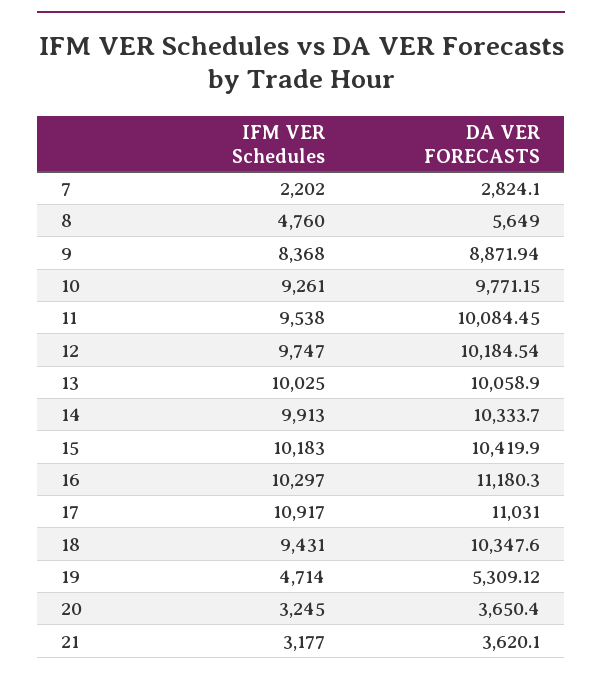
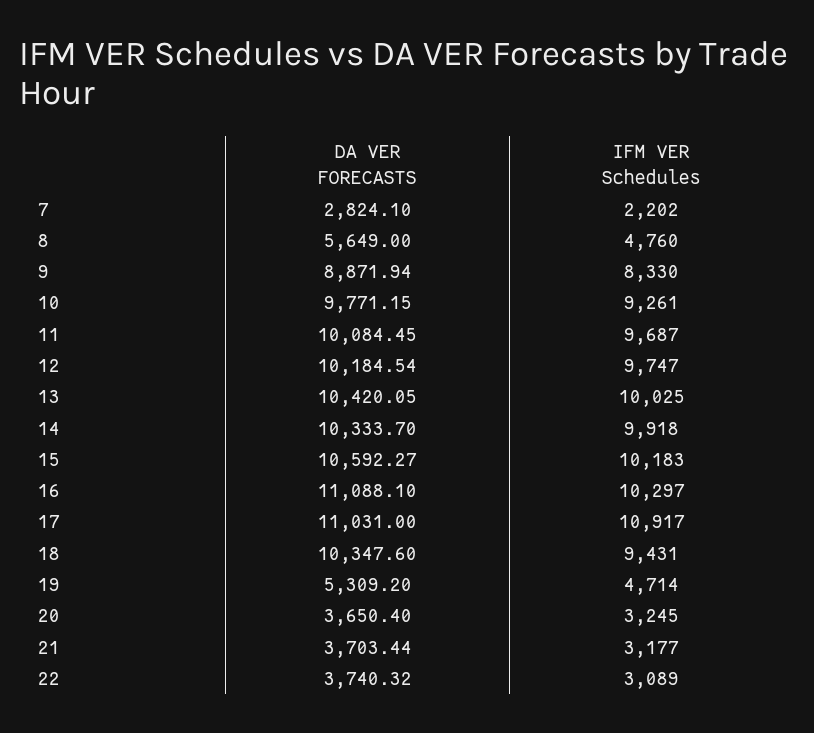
  {
    "IFM VER Schedules": {
      "7": 2202,
      "8": 4760,
-     "9": 8368,
+     "9": 8330,
      "10": 9261,
-     "11": 9538,
+     "11": 9687,
      "12": 9747,
      "13": 10025,
-     "14": 9913,
+     "14": 9918,
      "15": 10183,
      "16": 10297,
      "17": 10917,
      "18": 9431,
      "19": 4714,
      "20": 3245,
-     "21": 3177
+     "21": 3177,
+     "22": 3089
    },
    "DA VER FORECASTS": {
      "7": 2824.1,
      "8": 5649,
      "9": 8871.94,
      "10": 9771.15,
      "11": 10084.45,
      "12": 10184.54,
-     "13": 10058.9,
+     "13": 10420.05,
      "14": 10333.7,
-     "15": 10419.9,
+     "15": 10592.27,
-     "16": 11180.3,
+     "16": 11088.1,
      "17": 11031,
      "18": 10347.6,
-     "19": 5309.12,
+     "19": 5309.2,
      "20": 3650.4,
-     "21": 3620.1
+     "21": 3703.44,
+     "22": 3740.32
    }
  }

